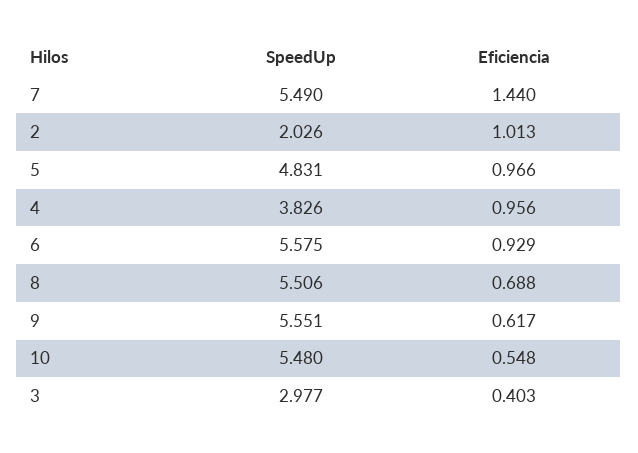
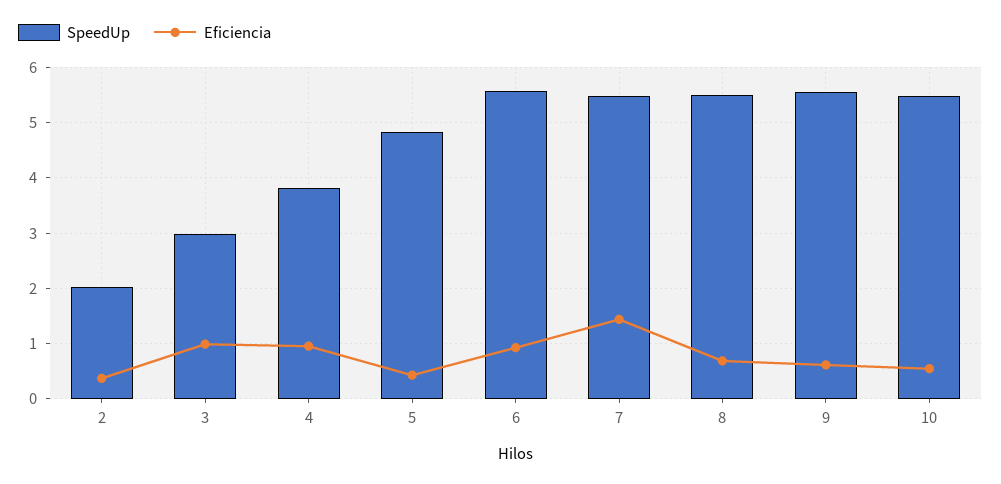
  {
    "SpeedUp": {
      "7": 5.49,
      "2": 2.026,
      "5": 4.831,
      "4": 3.826,
      "6": 5.575,
      "8": 5.506,
      "9": 5.551,
      "10": 5.48,
      "3": 2.977
    },
    "Eficiencia": {
      "7": 1.44,
-     "2": 1.013,
+     "2": 0.4,
-     "5": 0.966,
+     "5": 0.4,
      "4": 0.956,
      "6": 0.929,
      "8": 0.688,
      "9": 0.617,
      "10": 0.548,
-     "3": 0.403
+     "3": 1
    }
  }

